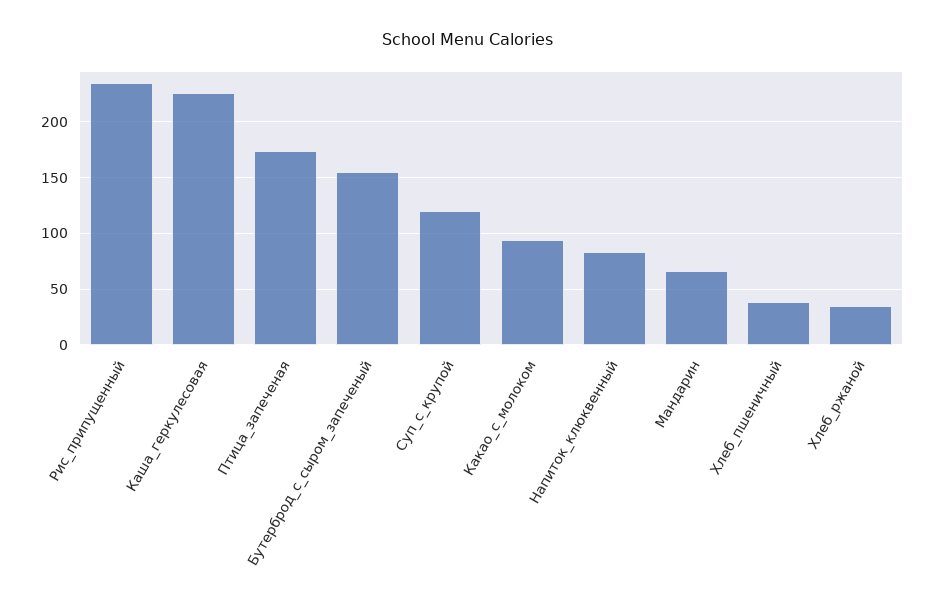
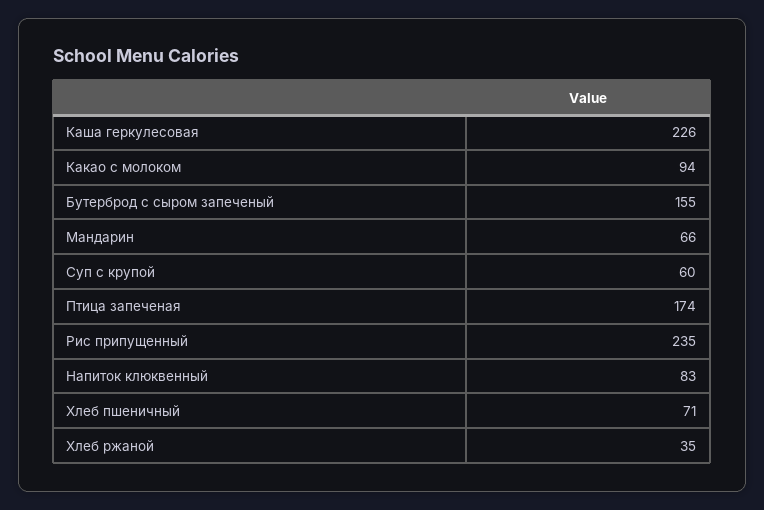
  {
    "Рис_припущенный": 235,
    "Каша_геркулесовая": 226,
    "Птица_запеченая": 174,
    "Бутерброд_с_сыром_запеченый": 155,
-   "Суп_с_крупой": 120,
+   "Суп_с_крупой": 60,
    "Какао_с_молоком": 94,
    "Напиток_клюквенный": 83,
    "Мандарин": 66,
-   "Хлеб_пшеничный": 40,
+   "Хлеб_пшеничный": 71,
    "Хлеб_ржаной": 35
  }

